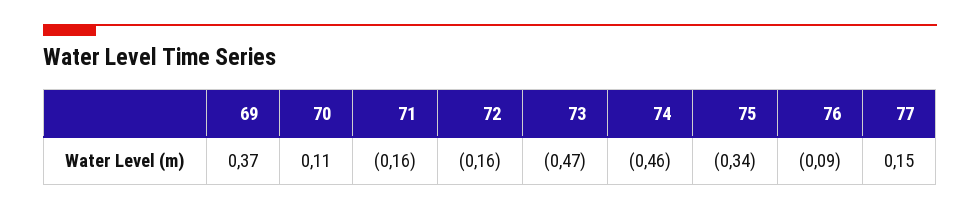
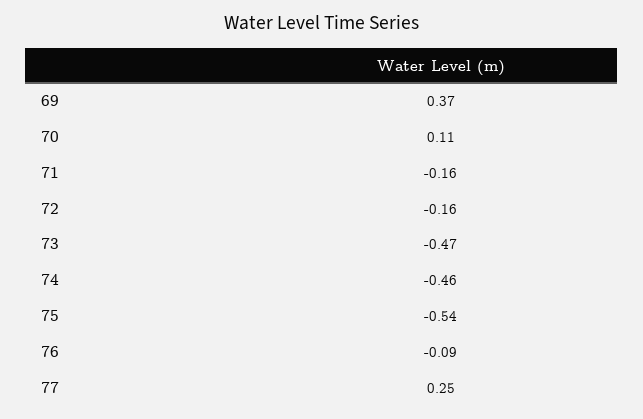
  {
    "69": 0.37,
    "70": 0.11,
    "71": -0.16,
    "72": -0.16,
    "73": -0.47,
    "74": -0.46,
-   "75": -0.34,
+   "75": -0.54,
    "76": -0.09,
-   "77": 0.15
+   "77": 0.25
  }

